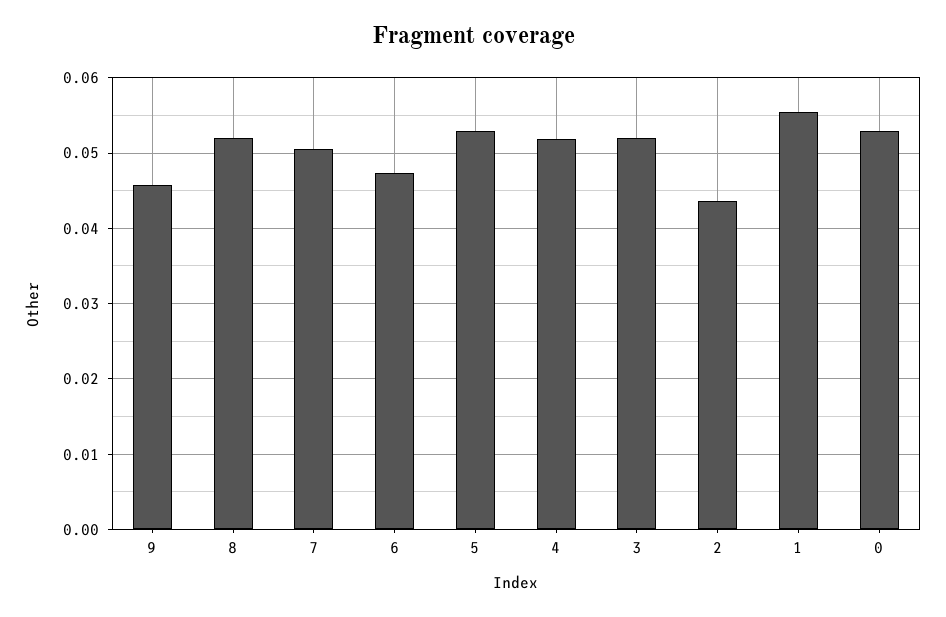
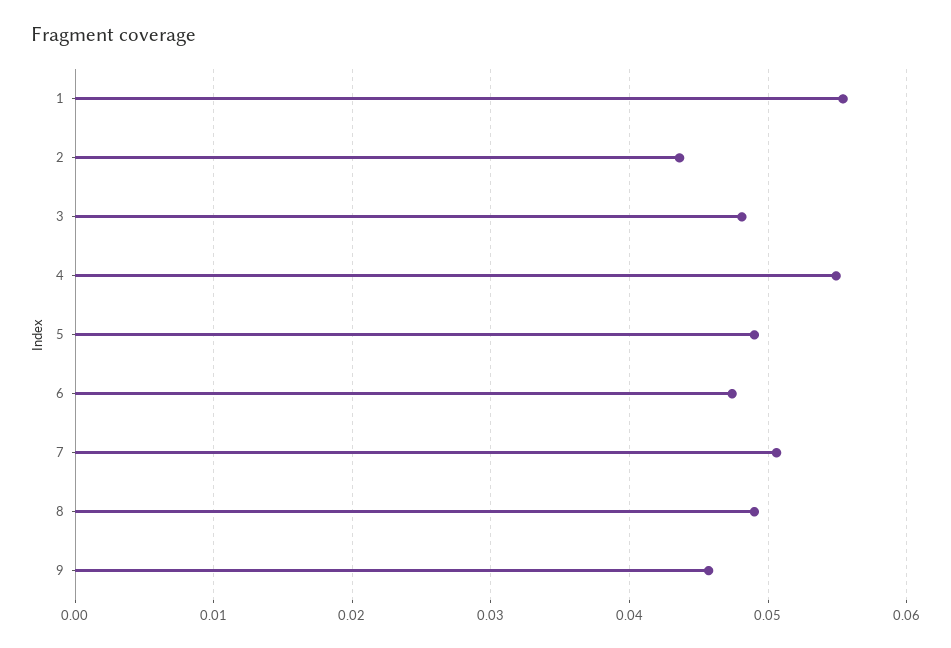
  {
    "9": 0.046,
-   "8": 0.052,
+   "8": 0.049,
    "7": 0.051,
    "6": 0.047,
-   "5": 0.053,
+   "5": 0.049,
-   "4": 0.052,
+   "4": 0.055,
-   "3": 0.052,
+   "3": 0.048,
    "2": 0.044,
-   "1": 0.055,
+   "1": 0.055
-   "0": 0.053
  }

